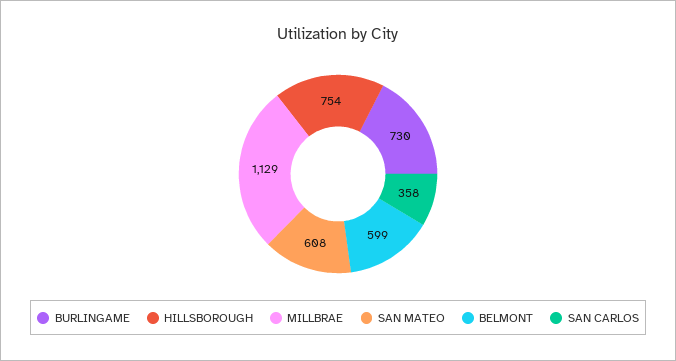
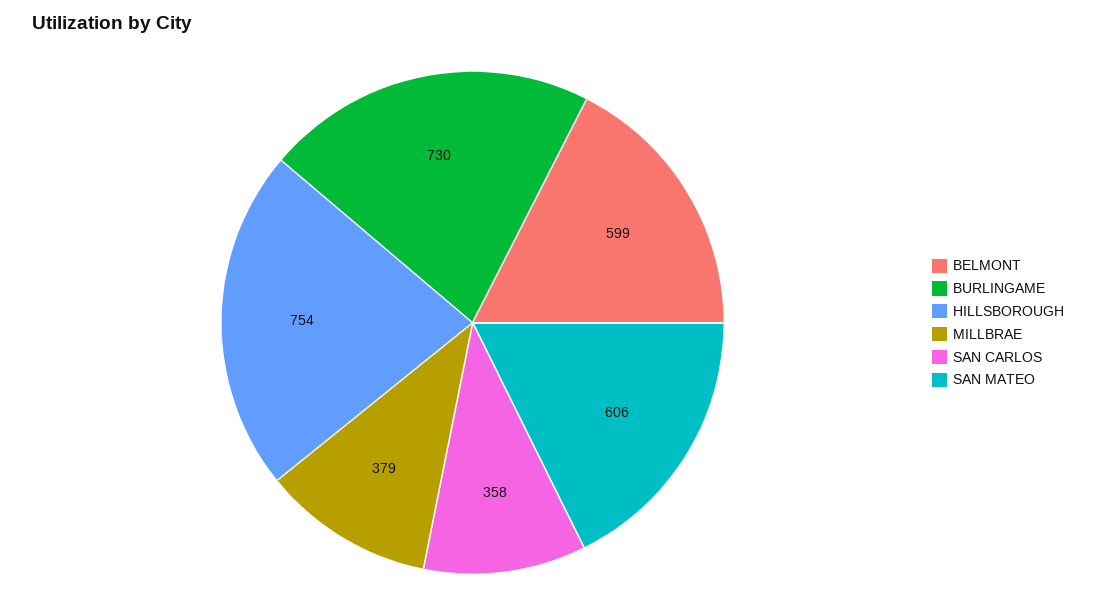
  {
    "BURLINGAME": 730,
    "HILLSBOROUGH": 754,
-   "MILLBRAE": 1129,
+   "MILLBRAE": 379,
-   "SAN MATEO": 608,
+   "SAN MATEO": 606,
    "BELMONT": 599,
    "SAN CARLOS": 358
  }

